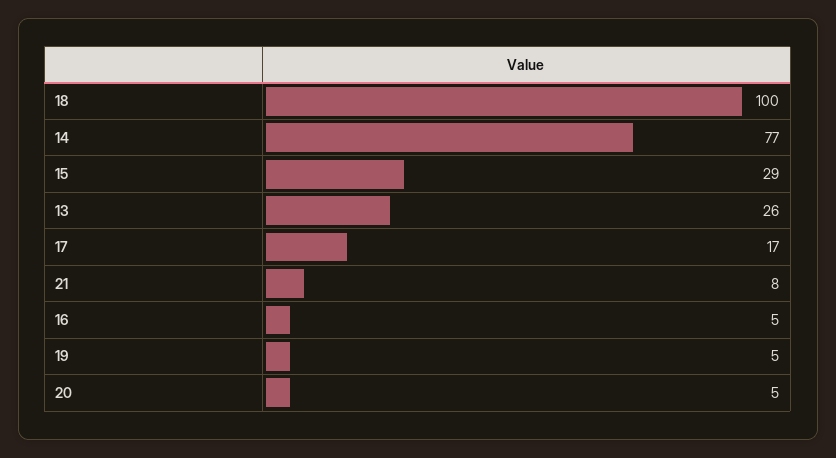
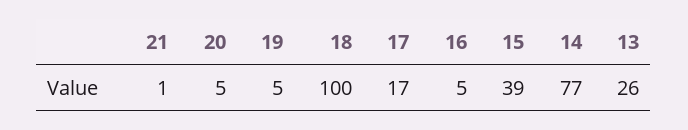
  {
    "18": 100,
    "14": 77,
-   "15": 29,
+   "15": 39,
    "13": 26,
    "17": 17,
-   "21": 8,
+   "21": 1,
    "16": 5,
    "19": 5,
    "20": 5
  }

